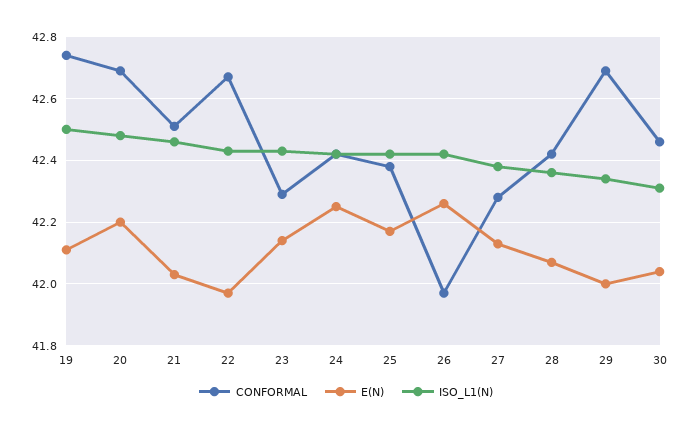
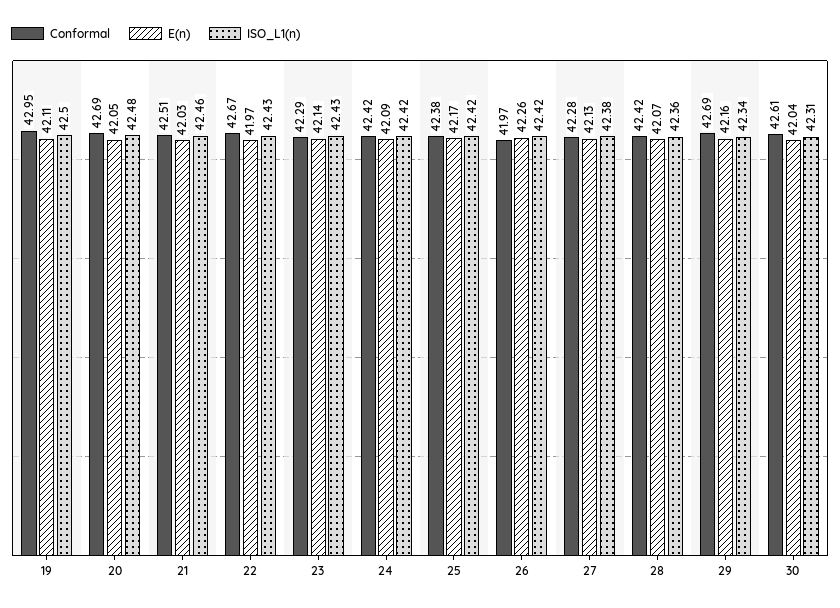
  {
    "CONFORMAL": {
-     "19": 42.75,
+     "19": 42.95,
      "20": 42.69,
      "21": 42.51,
      "22": 42.67,
      "23": 42.29,
      "24": 42.42,
      "25": 42.38,
      "26": 41.97,
      "27": 42.28,
      "28": 42.42,
      "29": 42.69,
-     "30": 42.45
+     "30": 42.61
    },
    "E(N)": {
      "19": 42.11,
-     "20": 42.2,
+     "20": 42.05,
      "21": 42.03,
      "22": 41.97,
      "23": 42.14,
-     "24": 42.25,
+     "24": 42.09,
      "25": 42.17,
      "26": 42.26,
      "27": 42.13,
      "28": 42.07,
-     "29": 42,
+     "29": 42.16,
      "30": 42.04
    },
    "ISO_L1(N)": {
      "19": 42.5,
      "20": 42.48,
      "21": 42.46,
      "22": 42.43,
      "23": 42.43,
      "24": 42.42,
      "25": 42.42,
      "26": 42.42,
      "27": 42.38,
      "28": 42.36,
      "29": 42.34,
      "30": 42.31
    }
  }

